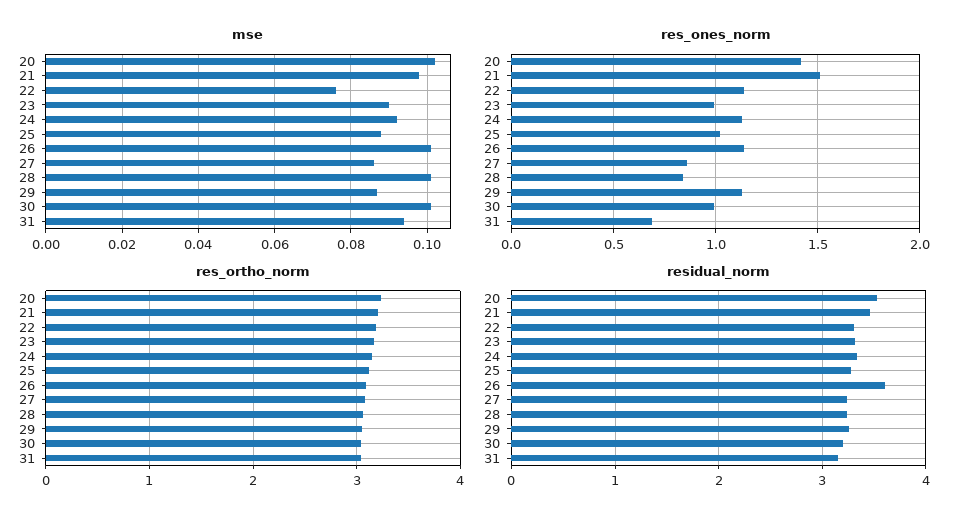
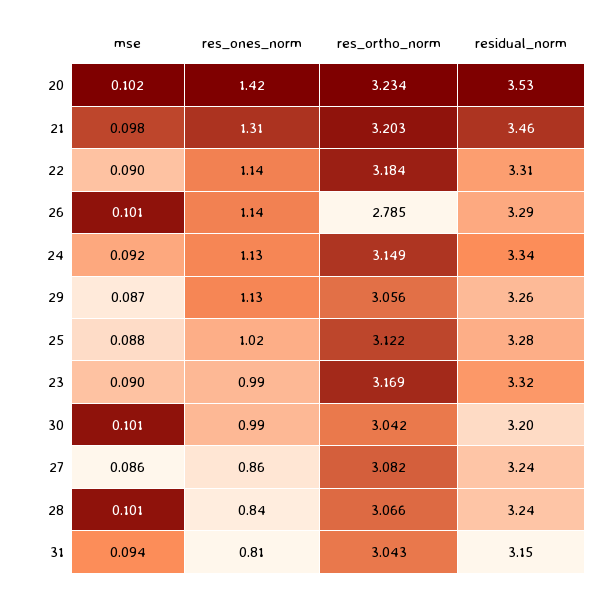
  {
    "mse": {
      "20": 0.102,
      "21": 0.098,
-     "22": 0.075,
+     "22": 0.09,
      "23": 0.09,
      "24": 0.092,
      "25": 0.088,
      "26": 0.101,
      "27": 0.086,
      "28": 0.101,
      "29": 0.087,
      "30": 0.101,
      "31": 0.094
    },
    "res_ones_norm": {
      "20": 1.42,
-     "21": 1.5,
+     "21": 1.31,
      "22": 1.14,
      "23": 0.99,
      "24": 1.13,
      "25": 1.02,
      "26": 1.14,
      "27": 0.86,
      "28": 0.84,
      "29": 1.13,
      "30": 0.99,
-     "31": 0.7
+     "31": 0.81
    },
    "res_ortho_norm": {
      "20": 3.234,
      "21": 3.203,
      "22": 3.184,
      "23": 3.169,
      "24": 3.149,
      "25": 3.122,
-     "26": 3.1,
+     "26": 2.785,
      "27": 3.082,
      "28": 3.066,
      "29": 3.056,
      "30": 3.042,
      "31": 3.043
    },
    "residual_norm": {
      "20": 3.53,
      "21": 3.46,
      "22": 3.31,
      "23": 3.32,
      "24": 3.34,
      "25": 3.28,
-     "26": 3.6,
+     "26": 3.29,
      "27": 3.24,
      "28": 3.24,
      "29": 3.26,
      "30": 3.2,
      "31": 3.15
    }
  }

